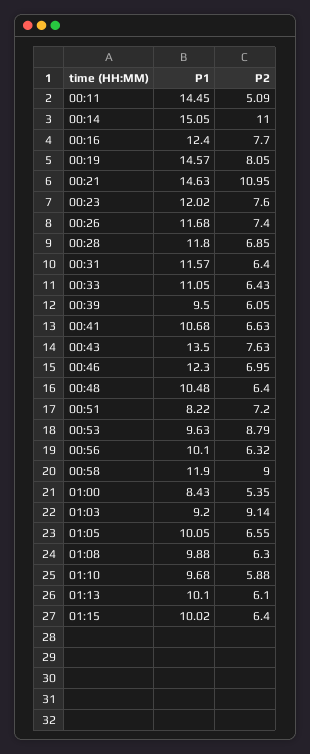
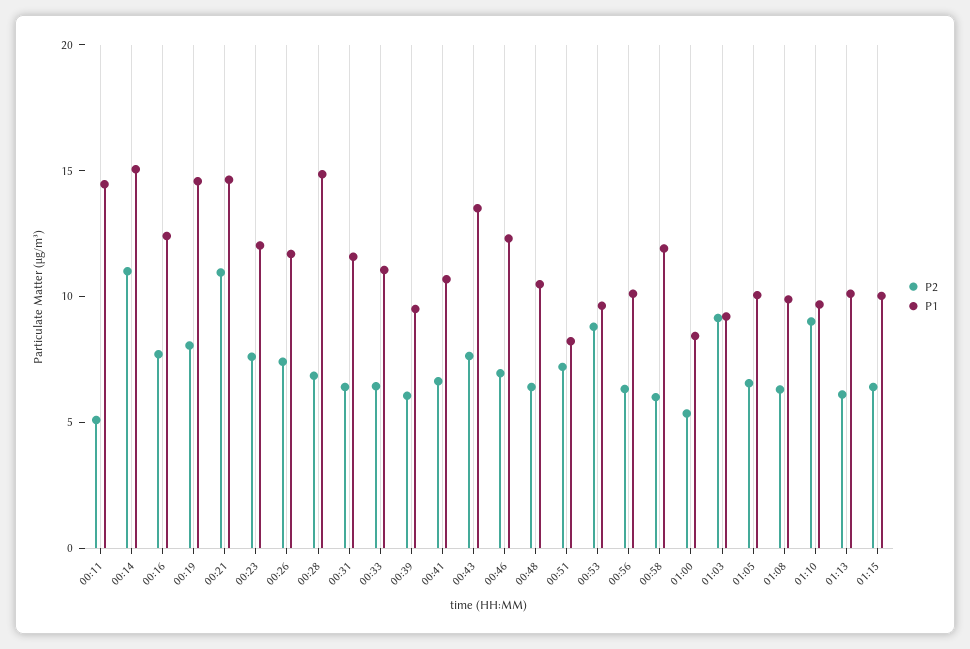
  {
    "P1": {
      "00:11": 14.45,
      "00:14": 15.05,
      "00:16": 12.4,
      "00:19": 14.57,
      "00:21": 14.63,
      "00:23": 12.02,
      "00:26": 11.68,
-     "00:28": 11.8,
+     "00:28": 15,
      "00:31": 11.57,
      "00:33": 11.05,
      "00:39": 9.5,
      "00:41": 10.68,
      "00:43": 13.5,
      "00:46": 12.3,
      "00:48": 10.48,
      "00:51": 8.22,
      "00:53": 9.63,
      "00:56": 10.1,
      "00:58": 11.9,
      "01:00": 8.43,
      "01:03": 9.2,
      "01:05": 10.05,
      "01:08": 9.88,
      "01:10": 9.68,
      "01:13": 10.1,
      "01:15": 10.02
    },
    "P2": {
      "00:11": 5.09,
      "00:14": 11,
      "00:16": 7.7,
      "00:19": 8.05,
      "00:21": 10.95,
      "00:23": 7.6,
      "00:26": 7.4,
      "00:28": 6.85,
      "00:31": 6.4,
      "00:33": 6.43,
      "00:39": 6.05,
      "00:41": 6.63,
      "00:43": 7.63,
      "00:46": 6.95,
      "00:48": 6.4,
      "00:51": 7.2,
      "00:53": 8.79,
      "00:56": 6.32,
-     "00:58": 9,
+     "00:58": 6,
      "01:00": 5.35,
      "01:03": 9.14,
      "01:05": 6.55,
      "01:08": 6.3,
-     "01:10": 5.88,
+     "01:10": 9,
      "01:13": 6.1,
      "01:15": 6.4
    }
  }

